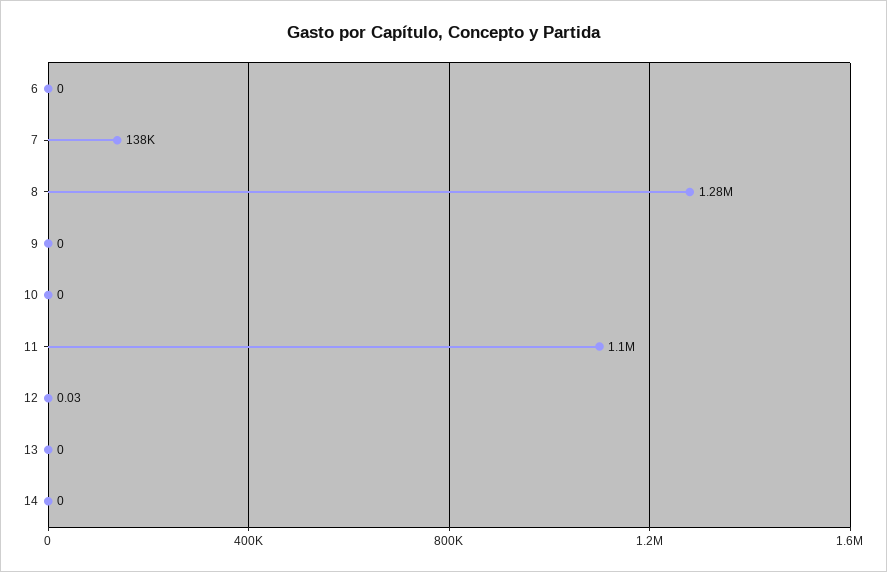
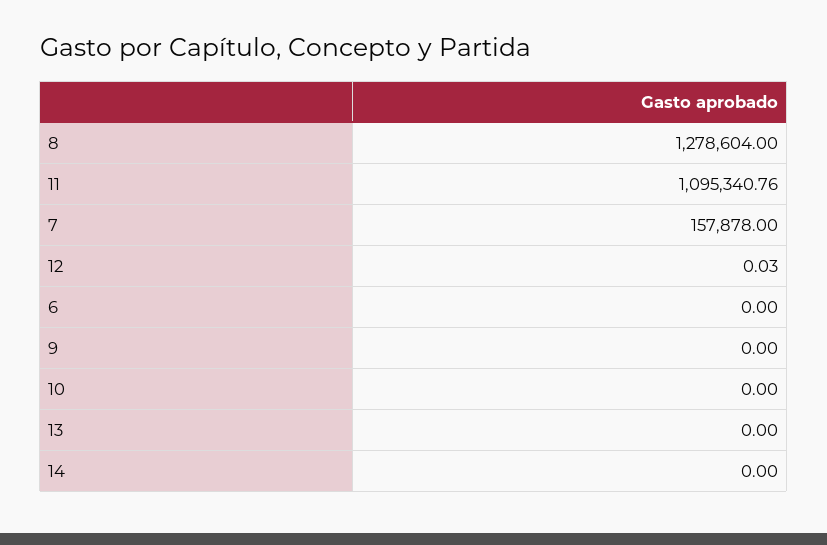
  {
    "6": 0,
-   "7": 138000,
+   "7": 157878,
    "8": 1278604,
    "9": 0,
    "10": 0,
    "11": 1095340.76,
    "12": 0.03,
    "13": 0,
    "14": 0
  }

